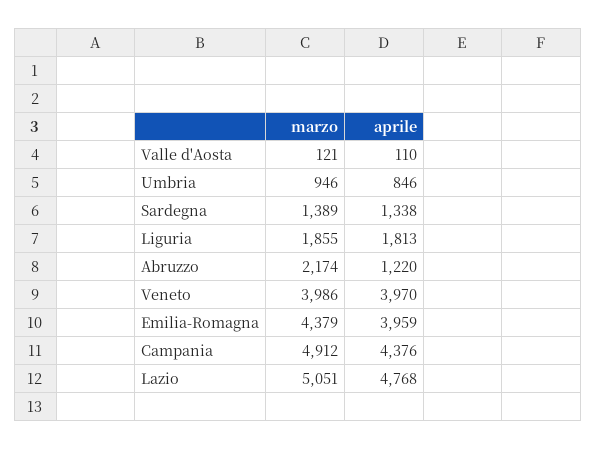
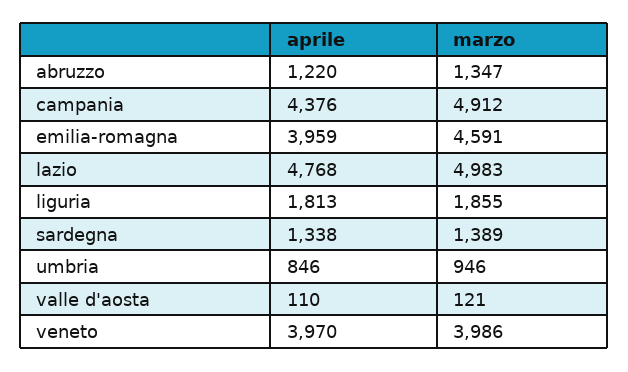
  {
    "marzo": {
      "Valle d'Aosta": 121,
      "Umbria": 946,
      "Sardegna": 1389,
      "Liguria": 1855,
-     "Abruzzo": 2174,
+     "Abruzzo": 1347,
      "Veneto": 3986,
-     "Emilia-Romagna": 4379,
+     "Emilia-Romagna": 4591,
      "Campania": 4912,
-     "Lazio": 5051
+     "Lazio": 4983
    },
    "aprile": {
      "Valle d'Aosta": 110,
      "Umbria": 846,
      "Sardegna": 1338,
      "Liguria": 1813,
      "Abruzzo": 1220,
      "Veneto": 3970,
      "Emilia-Romagna": 3959,
      "Campania": 4376,
      "Lazio": 4768
    }
  }

